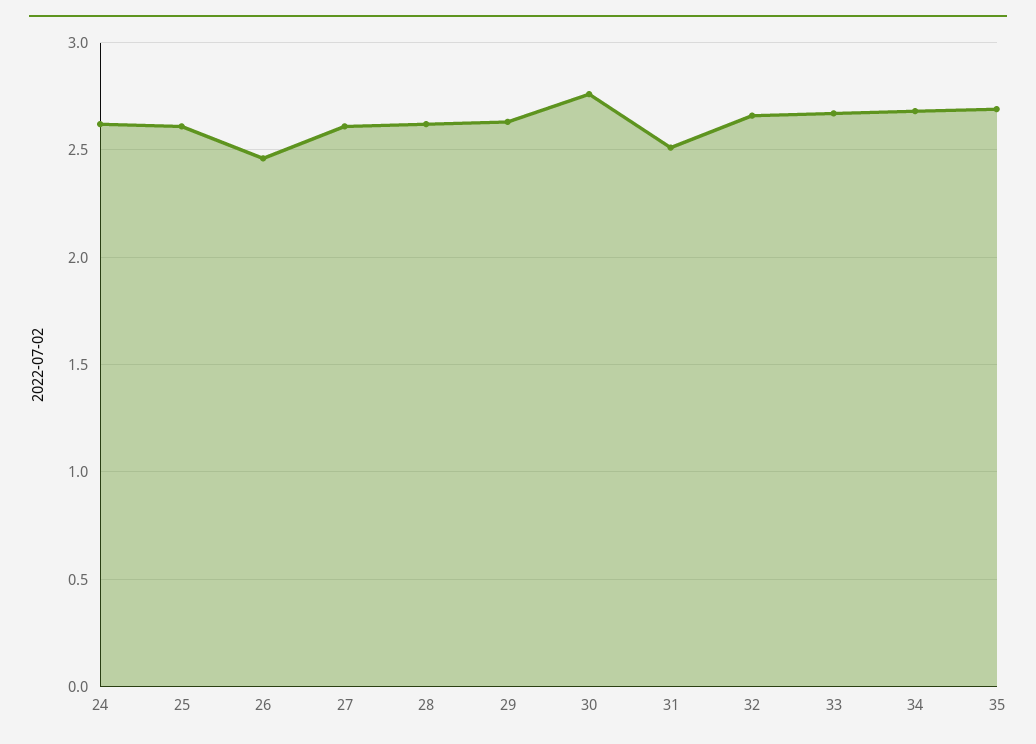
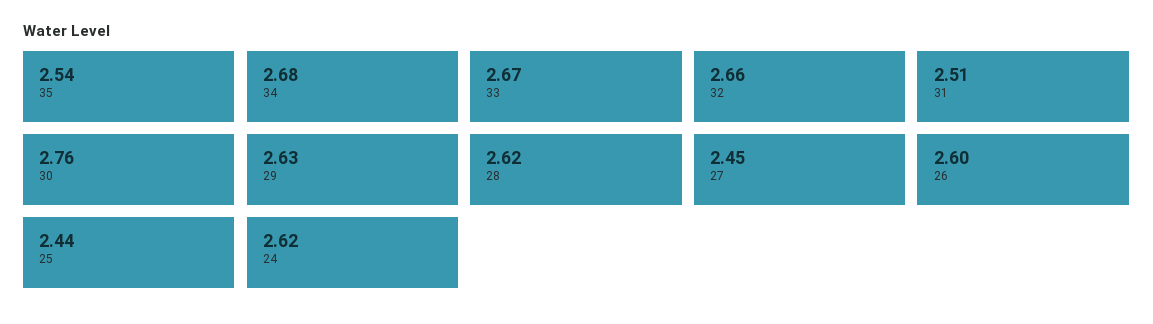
  {
    "24": 2.62,
-   "25": 2.6,
+   "25": 2.44,
-   "26": 2.45,
+   "26": 2.6,
-   "27": 2.6,
+   "27": 2.45,
    "28": 2.62,
    "29": 2.63,
    "30": 2.76,
    "31": 2.51,
    "32": 2.66,
    "33": 2.67,
    "34": 2.68,
-   "35": 2.7
+   "35": 2.54
  }

